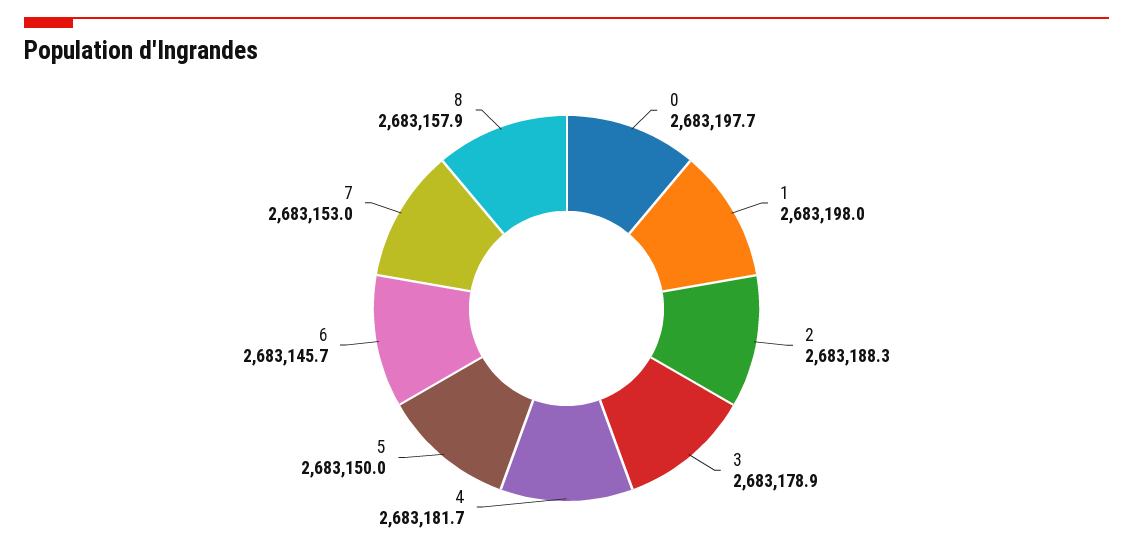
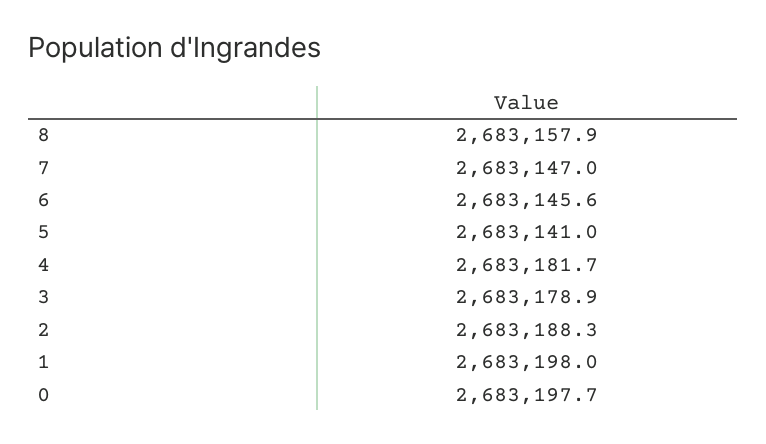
  {
    "0": 2683197.7,
    "1": 2683198,
    "2": 2683188.3,
    "3": 2683178.9,
    "4": 2683181.7,
-   "5": 2683150,
+   "5": 2683141,
-   "6": 2683145.7,
+   "6": 2683145.6,
-   "7": 2683153,
+   "7": 2683147,
    "8": 2683157.9
  }

